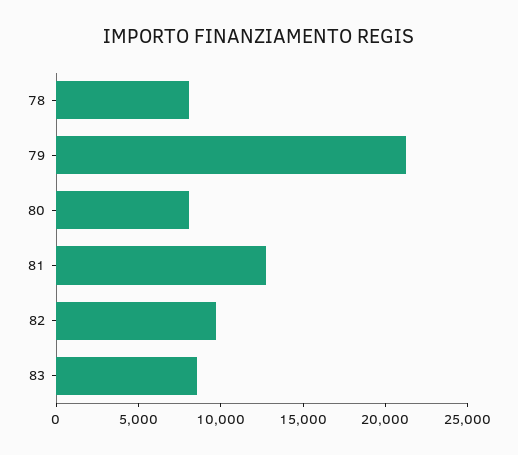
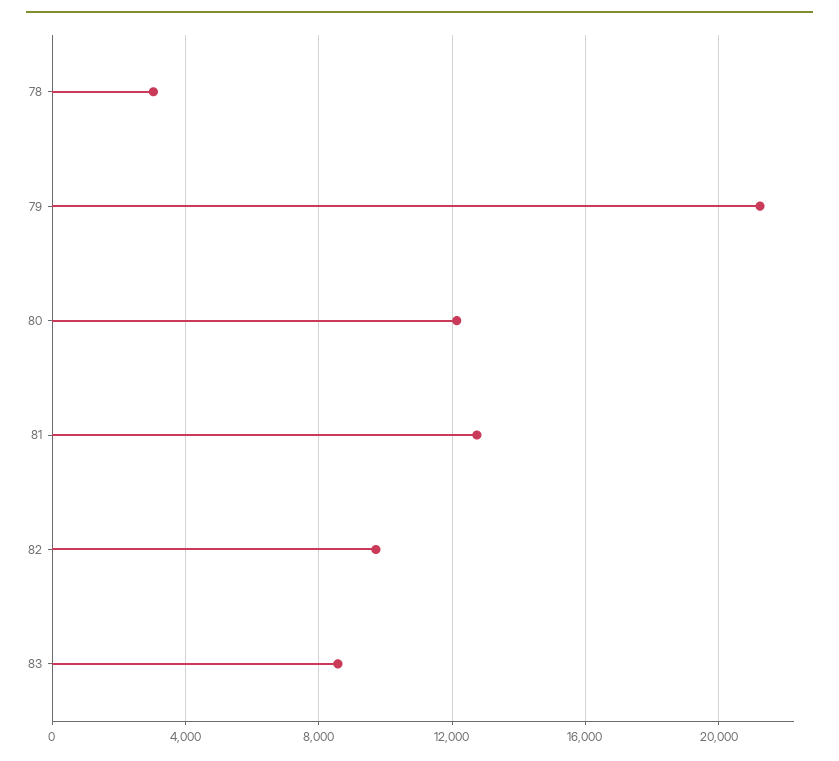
  {
-   "78": 8000,
+   "78": 3000,
    "79": 21000,
-   "80": 8000,
+   "80": 12000,
    "81": 12500,
    "82": 9500,
    "83": 8500
  }

